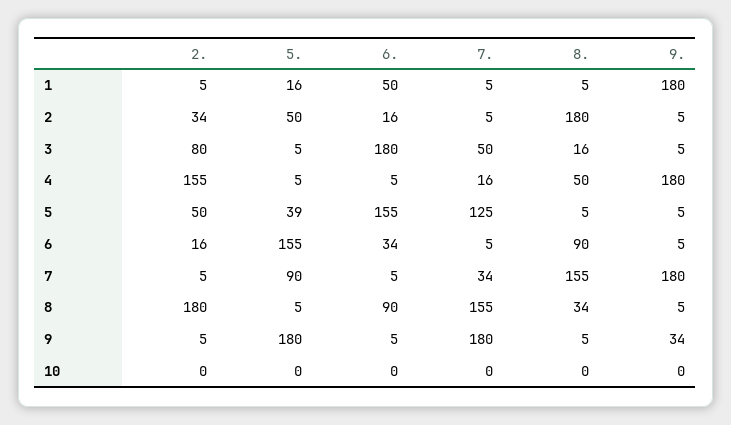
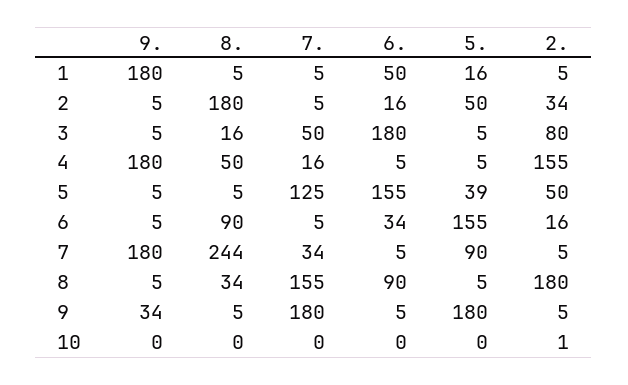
  {
    "2.": {
      "1": 5,
      "2": 34,
      "3": 80,
      "4": 155,
      "5": 50,
      "6": 16,
      "7": 5,
      "8": 180,
      "9": 5,
-     "10": 0
+     "10": 1
    },
    "5.": {
      "1": 16,
      "2": 50,
      "3": 5,
      "4": 5,
      "5": 39,
      "6": 155,
      "7": 90,
      "8": 5,
      "9": 180,
      "10": 0
    },
    "6.": {
      "1": 50,
      "2": 16,
      "3": 180,
      "4": 5,
      "5": 155,
      "6": 34,
      "7": 5,
      "8": 90,
      "9": 5,
      "10": 0
    },
    "7.": {
      "1": 5,
      "2": 5,
      "3": 50,
      "4": 16,
      "5": 125,
      "6": 5,
      "7": 34,
      "8": 155,
      "9": 180,
      "10": 0
    },
    "8.": {
      "1": 5,
      "2": 180,
      "3": 16,
      "4": 50,
      "5": 5,
      "6": 90,
-     "7": 155,
+     "7": 244,
      "8": 34,
      "9": 5,
      "10": 0
    },
    "9.": {
      "1": 180,
      "2": 5,
      "3": 5,
      "4": 180,
      "5": 5,
      "6": 5,
      "7": 180,
      "8": 5,
      "9": 34,
      "10": 0
    }
  }

